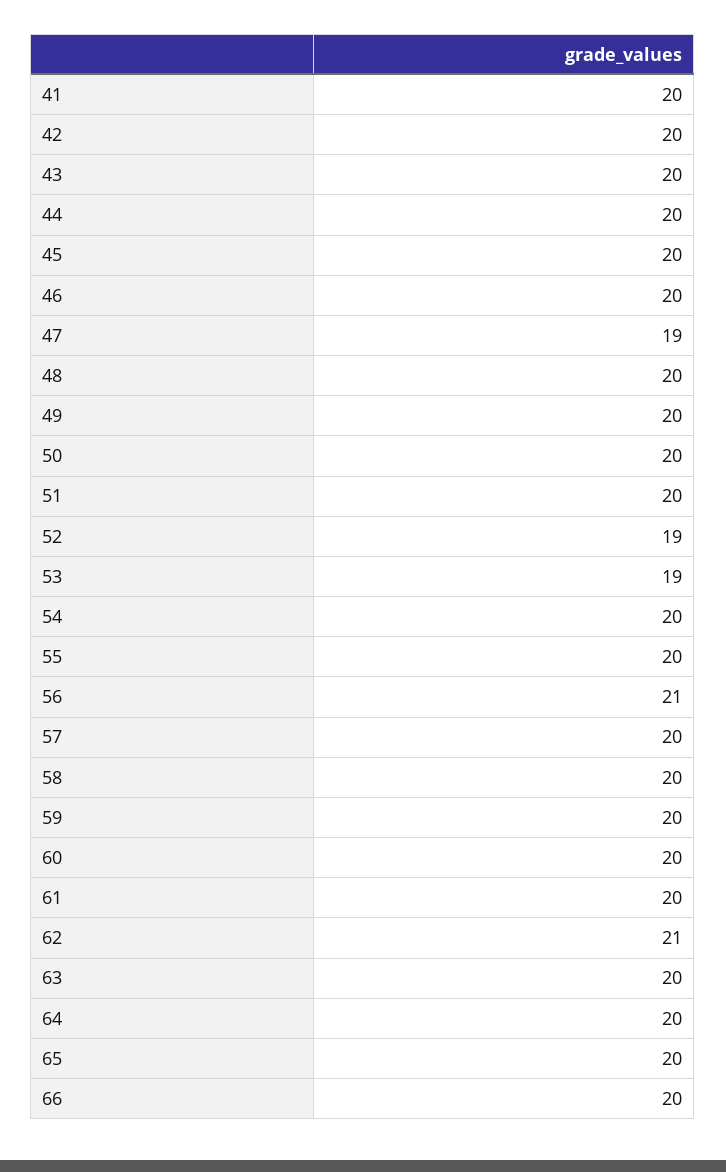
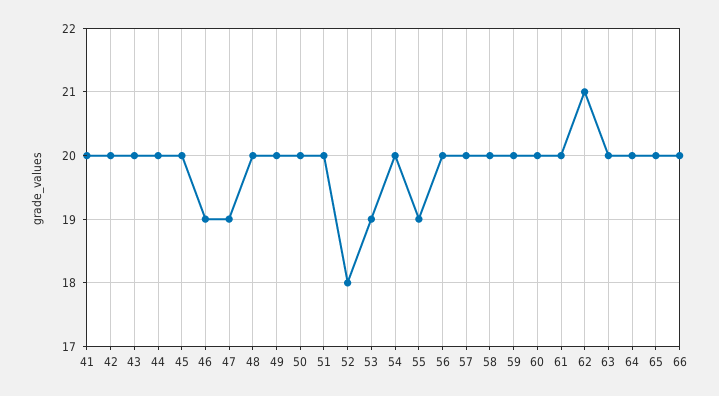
  {
    "41": 20,
    "42": 20,
    "43": 20,
    "44": 20,
    "45": 20,
-   "46": 20,
+   "46": 19,
    "47": 19,
    "48": 20,
    "49": 20,
    "50": 20,
    "51": 20,
-   "52": 19,
+   "52": 18,
    "53": 19,
    "54": 20,
-   "55": 20,
+   "55": 19,
-   "56": 21,
+   "56": 20,
    "57": 20,
    "58": 20,
    "59": 20,
    "60": 20,
    "61": 20,
    "62": 21,
    "63": 20,
    "64": 20,
    "65": 20,
    "66": 20
  }

